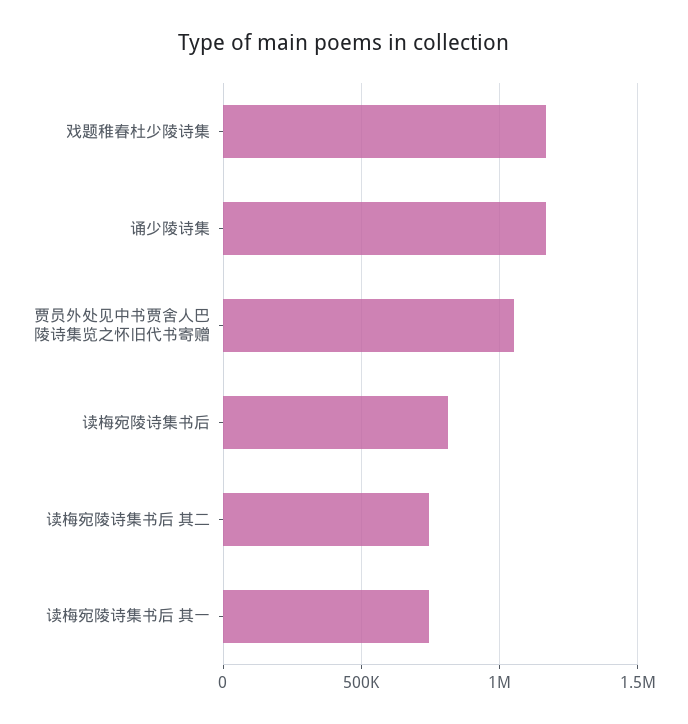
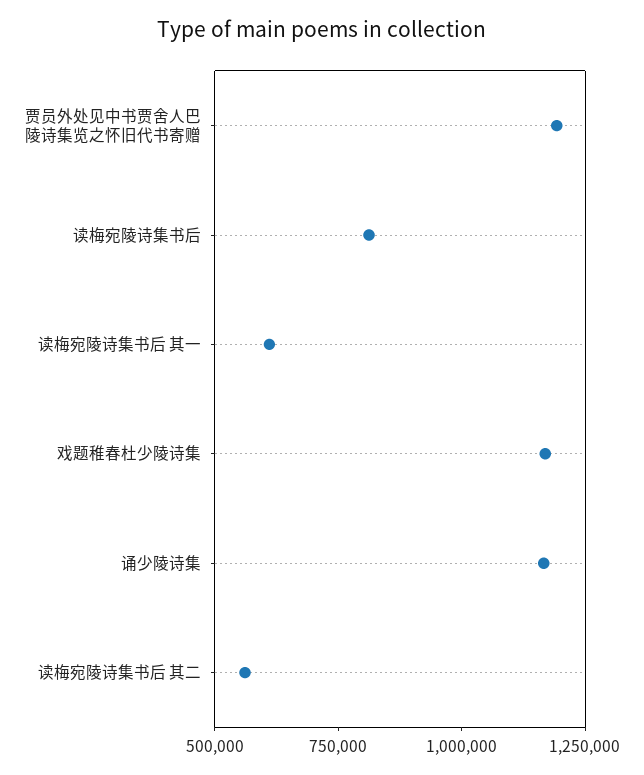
  {
    "戏题稚春杜少陵诗集": 1150000,
    "诵少陵诗集": 1150000,
-   "贾员外处见中书贾舍人巴陵诗集览之怀旧代书寄赠": 1050000,
+   "贾员外处见中书贾舍人巴陵诗集览之怀旧代书寄赠": 1200000,
    "读梅宛陵诗集书后": 800000,
-   "读梅宛陵诗集书后 其二": 750000,
+   "读梅宛陵诗集书后 其二": 550000,
-   "读梅宛陵诗集书后 其一": 750000
+   "读梅宛陵诗集书后 其一": 600000
  }

